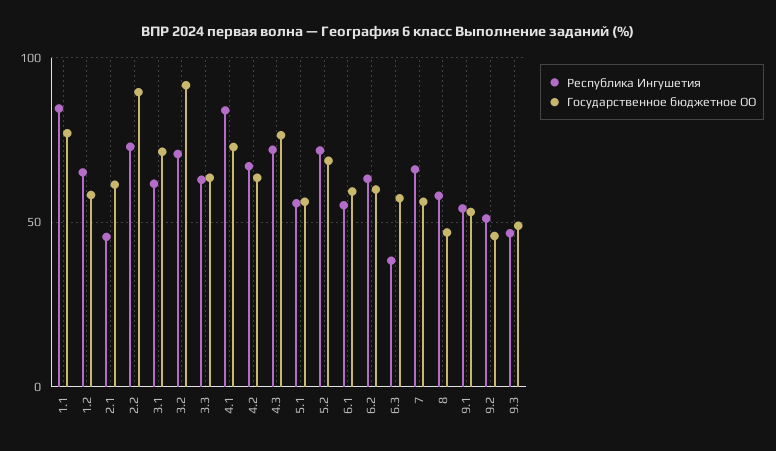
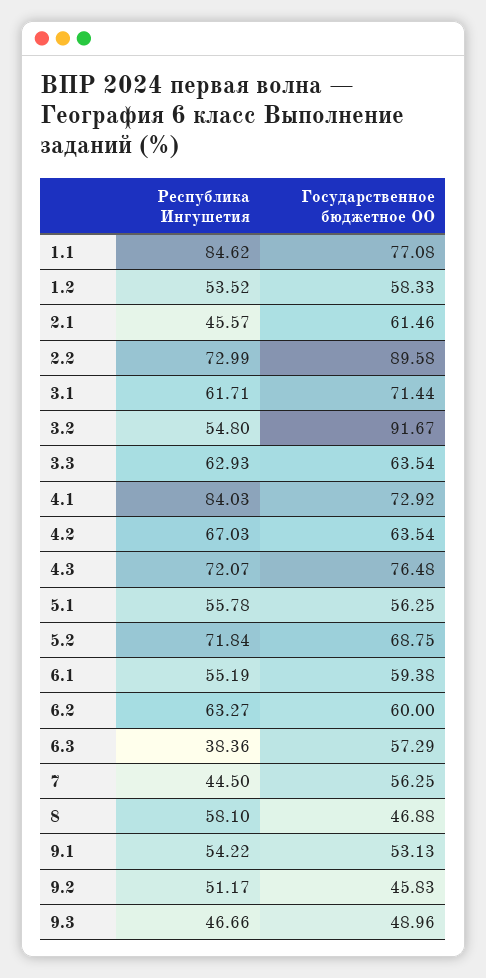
  {
    "Республика Ингушетия": {
      "1.1": 84.62,
-     "1.2": 65,
+     "1.2": 53.52,
      "2.1": 45.57,
      "2.2": 72.99,
      "3.1": 61.71,
-     "3.2": 70,
+     "3.2": 54.8,
      "3.3": 62.93,
      "4.1": 84.03,
      "4.2": 67.03,
      "4.3": 72.07,
      "5.1": 55.78,
      "5.2": 71.84,
      "6.1": 55.19,
      "6.2": 63.27,
      "6.3": 38.36,
-     "7": 65,
+     "7": 44.5,
      "8": 58.1,
      "9.1": 54.22,
      "9.2": 51.17,
      "9.3": 46.66
    },
    "Государственное бюджетное ОО": {
      "1.1": 77.08,
      "1.2": 58.33,
      "2.1": 61.46,
      "2.2": 89.58,
      "3.1": 71.44,
      "3.2": 91.67,
      "3.3": 63.54,
      "4.1": 72.92,
      "4.2": 63.54,
      "4.3": 76.48,
      "5.1": 56.25,
      "5.2": 68.75,
      "6.1": 59.38,
      "6.2": 60,
      "6.3": 57.29,
      "7": 56.25,
      "8": 46.88,
      "9.1": 53.13,
      "9.2": 45.83,
      "9.3": 48.96
    }
  }

